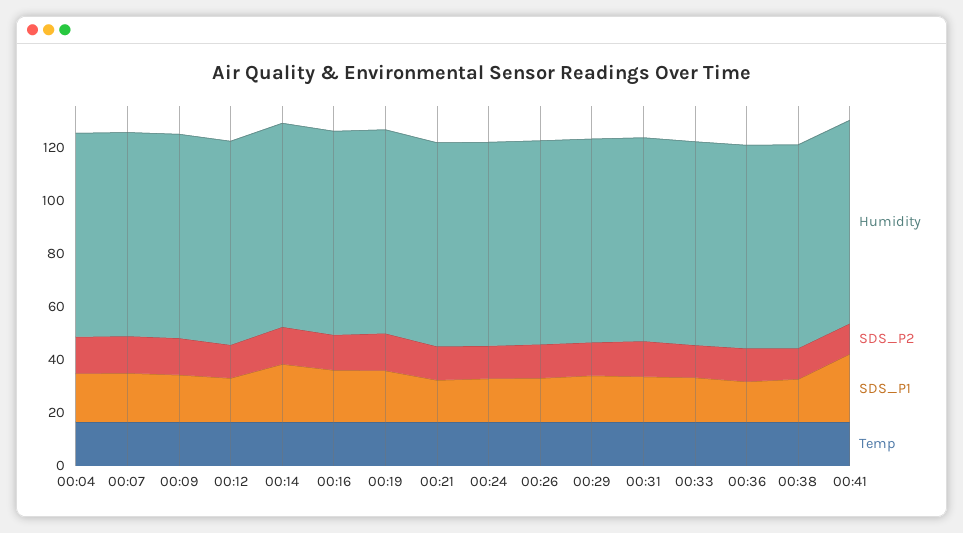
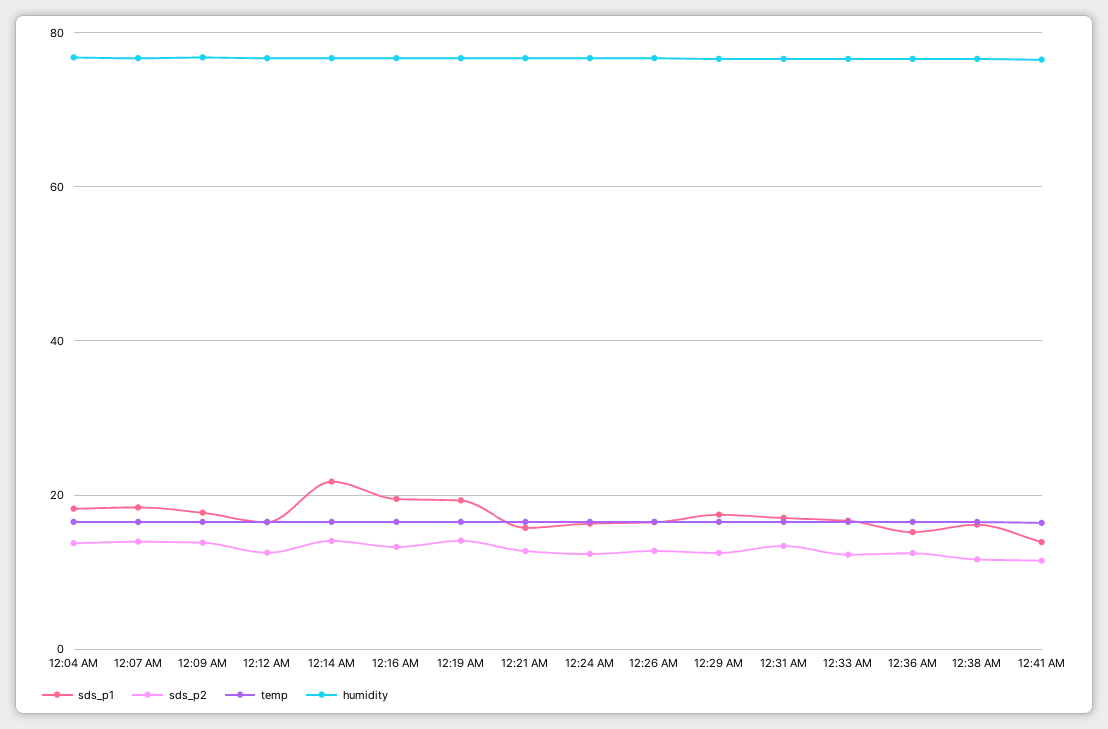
  {
    "Humidity": {
      "00:04": 76,
      "00:07": 76,
      "00:09": 76,
      "00:12": 76,
      "00:14": 76,
      "00:16": 76,
      "00:19": 76,
      "00:21": 76,
      "00:24": 76,
      "00:26": 76,
      "00:29": 76,
      "00:31": 76,
      "00:33": 76,
      "00:36": 76,
      "00:38": 76,
      "00:41": 76
    },
    "SDS_P2": {
      "00:04": 14,
      "00:07": 14,
      "00:09": 14,
      "00:12": 12,
      "00:14": 14,
      "00:16": 14,
      "00:19": 14,
      "00:21": 12,
      "00:24": 12,
      "00:26": 12,
      "00:29": 12,
      "00:31": 14,
      "00:33": 12,
      "00:36": 12,
      "00:38": 12,
      "00:41": 12
    },
    "SDS_P1": {
      "00:04": 18,
      "00:07": 18,
      "00:09": 18,
      "00:12": 16,
      "00:14": 22,
      "00:16": 20,
      "00:19": 20,
      "00:21": 16,
      "00:24": 16,
      "00:26": 16,
      "00:29": 18,
      "00:31": 18,
      "00:33": 16,
      "00:36": 16,
      "00:38": 16,
-     "00:41": 25
+     "00:41": 14
    },
    "Temp": {
      "00:04": 16,
      "00:07": 16,
      "00:09": 16,
      "00:12": 16,
      "00:14": 16,
      "00:16": 16,
      "00:19": 16,
      "00:21": 16,
      "00:24": 16,
      "00:26": 16,
      "00:29": 16,
      "00:31": 16,
      "00:33": 16,
      "00:36": 16,
      "00:38": 16,
      "00:41": 16
    }
  }

